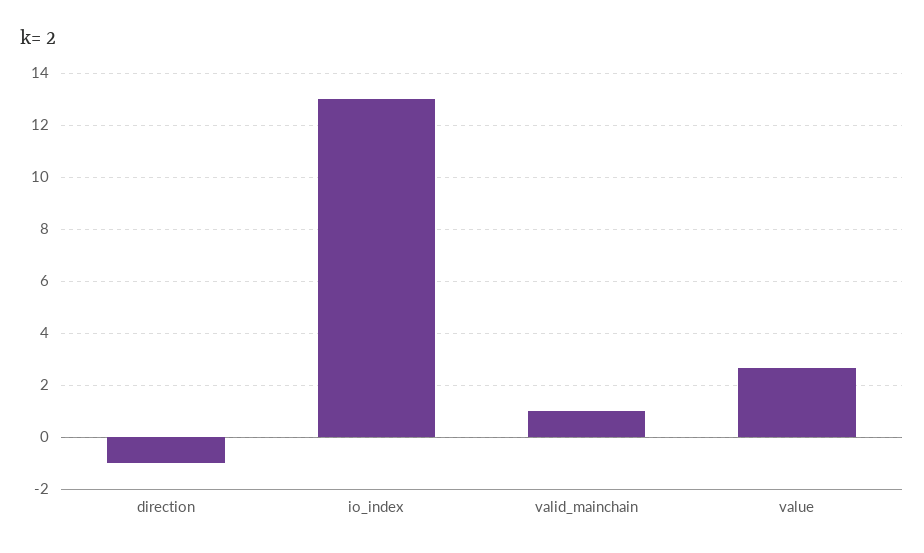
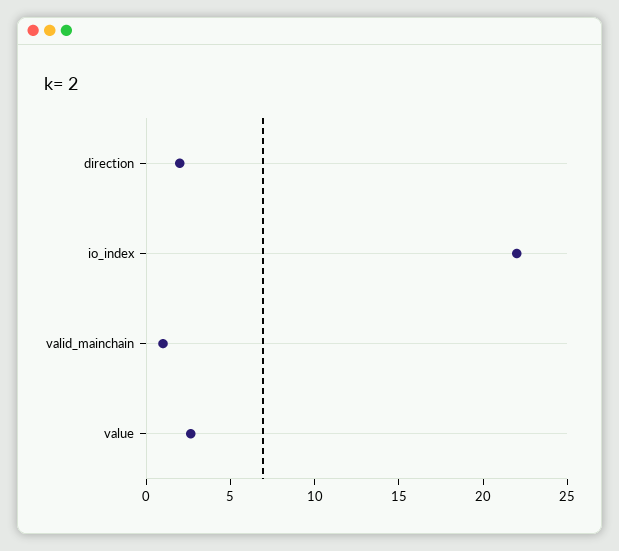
  {
-   "direction": -1,
+   "direction": 2,
-   "io_index": 13,
+   "io_index": 22,
    "valid_mainchain": 1,
    "value": 2.75
  }

